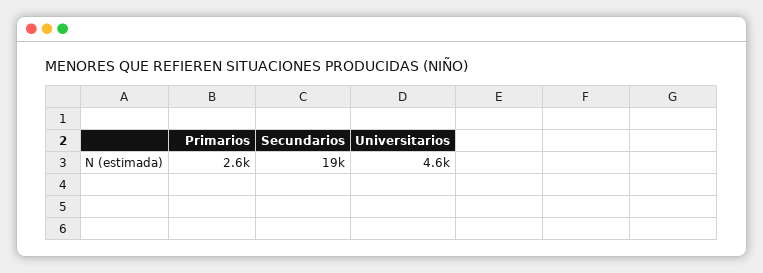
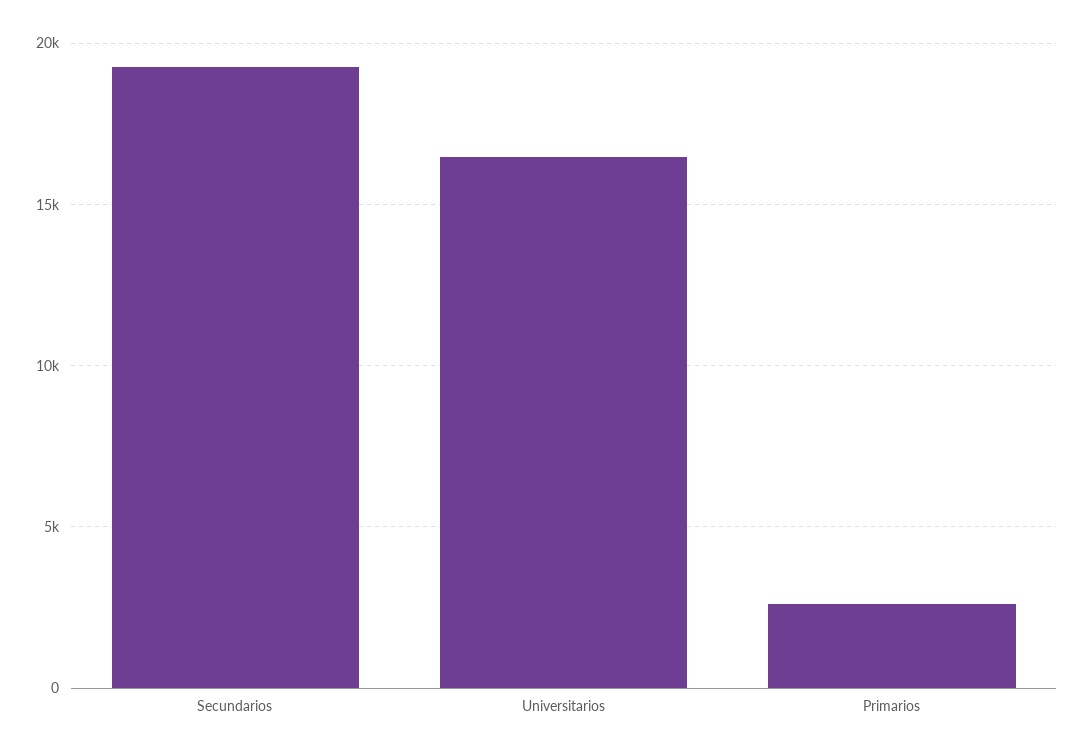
  {
    "Primarios": 2600,
    "Secundarios": 19000,
-   "Universitarios": 4600
+   "Universitarios": 16500
  }

